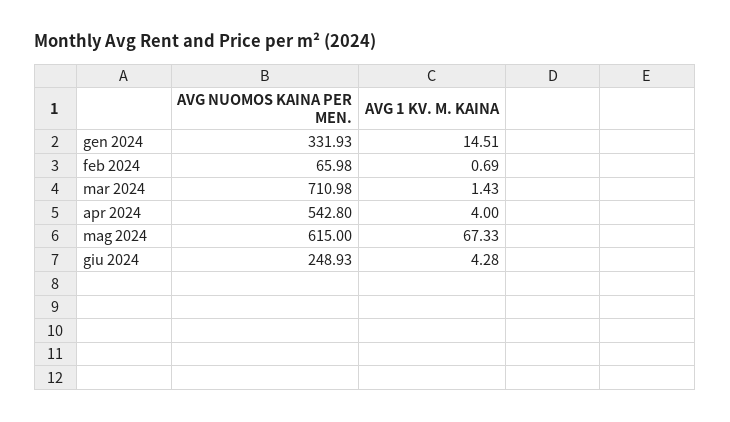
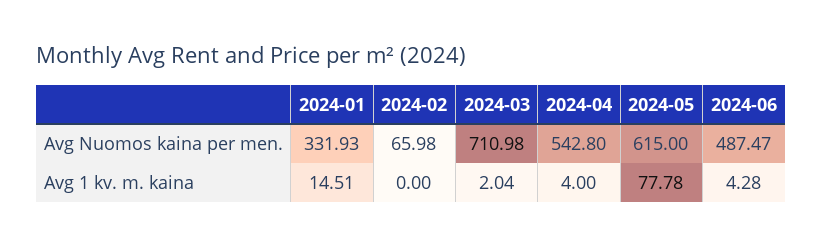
  {
    "AVG NUOMOS KAINA PER MEN.": {
      "gen 2024": 331.93,
      "feb 2024": 65.98,
      "mar 2024": 710.98,
      "apr 2024": 542.8,
      "mag 2024": 615,
-     "giu 2024": 248.93
+     "giu 2024": 487.47
    },
    "AVG 1 KV. M. KAINA": {
      "gen 2024": 14.51,
-     "feb 2024": 0.69,
+     "feb 2024": 0,
-     "mar 2024": 1.43,
+     "mar 2024": 2.04,
      "apr 2024": 4,
-     "mag 2024": 67.33,
+     "mag 2024": 77.78,
      "giu 2024": 4.28
    }
  }

